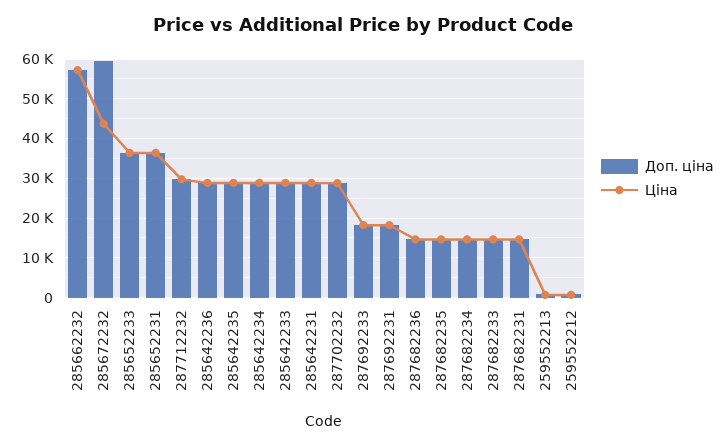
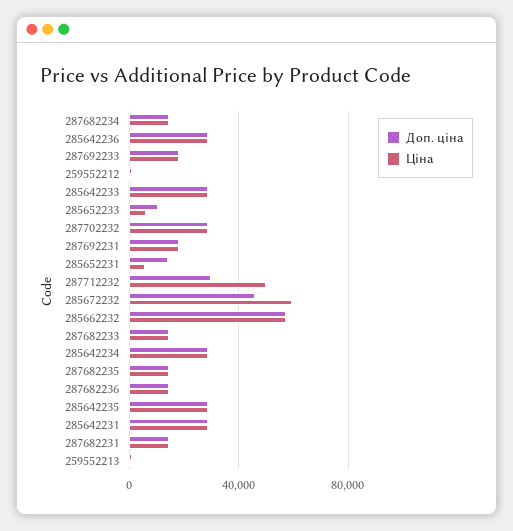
  {
    "Доп. ціна": {
      "285662232": 58000,
-     "285672232": 60000,
+     "285672232": 45000,
-     "285652233": 36000,
+     "285652233": 10000,
-     "285652231": 36000,
+     "285652231": 15000,
      "287712232": 30000,
      "285642236": 28000,
      "285642235": 28000,
      "285642234": 28000,
      "285642233": 28000,
      "285642231": 28000,
      "287702232": 28000,
      "287692233": 18000,
      "287692231": 18000,
      "287682236": 14000,
      "287682235": 14000,
      "287682234": 14000,
      "287682233": 14000,
      "287682231": 14000,
      "259552213": 0,
      "259552212": 0
    },
    "Ціна": {
      "285662232": 58000,
-     "285672232": 44000,
+     "285672232": 60000,
-     "285652233": 36000,
+     "285652233": 5000,
-     "285652231": 36000,
+     "285652231": 5000,
-     "287712232": 30000,
+     "287712232": 50000,
      "285642236": 28000,
      "285642235": 28000,
      "285642234": 28000,
      "285642233": 28000,
      "285642231": 28000,
      "287702232": 28000,
      "287692233": 18000,
      "287692231": 18000,
      "287682236": 14000,
      "287682235": 14000,
      "287682234": 14000,
      "287682233": 14000,
      "287682231": 14000,
      "259552213": 0,
      "259552212": 0
    }
  }

